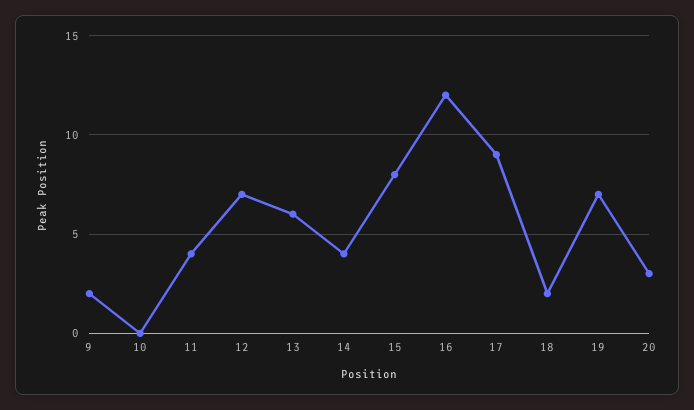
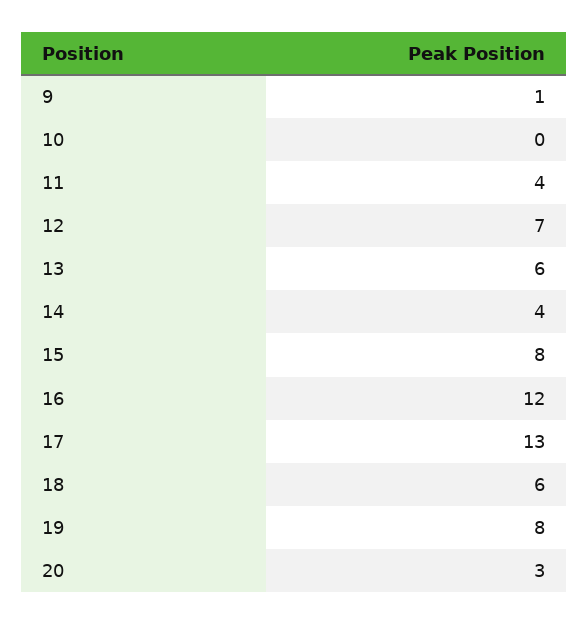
  {
-   "9": 2,
+   "9": 1,
    "10": 0,
    "11": 4,
    "12": 7,
    "13": 6,
    "14": 4,
    "15": 8,
    "16": 12,
-   "17": 9,
+   "17": 13,
-   "18": 2,
+   "18": 6,
-   "19": 7,
+   "19": 8,
    "20": 3
  }

